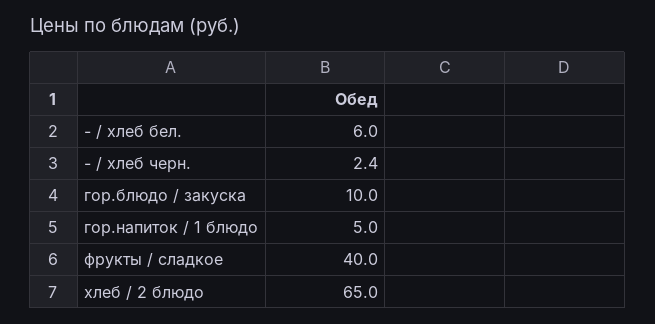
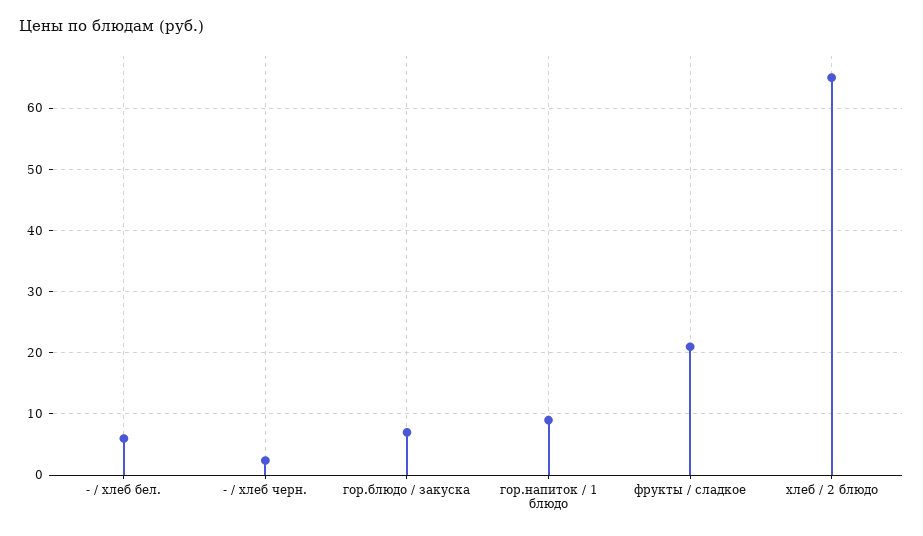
  {
    "- / хлеб бел.": 6,
    "- / хлеб черн.": 2.4,
-   "гор.блюдо / закуска": 10,
+   "гор.блюдо / закуска": 7,
-   "гор.напиток / 1 блюдо": 5,
+   "гор.напиток / 1 блюдо": 9,
-   "фрукты / сладкое": 40,
+   "фрукты / сладкое": 21,
    "хлеб / 2 блюдо": 65
  }

